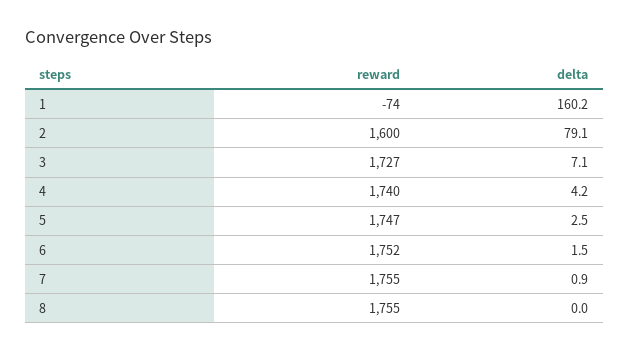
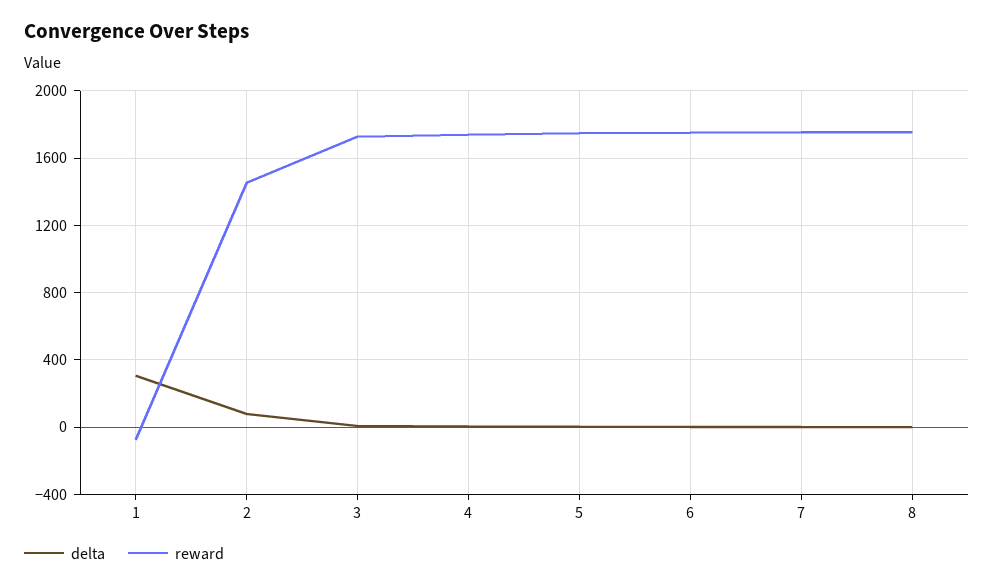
  {
    "reward": {
      "1": -74,
-     "2": 1600,
+     "2": 1450,
      "3": 1727,
      "4": 1740,
      "5": 1747,
      "6": 1752,
      "7": 1755,
      "8": 1755
    },
    "delta": {
-     "1": 160.2,
+     "1": 300,
      "2": 79.1,
      "3": 7.1,
      "4": 4.2,
      "5": 2.5,
      "6": 1.5,
      "7": 0.9,
      "8": 0
    }
  }

